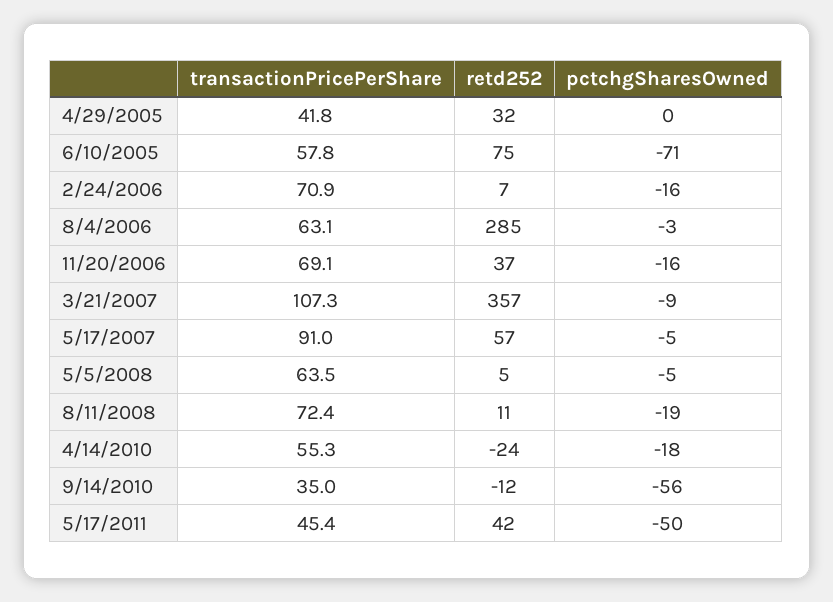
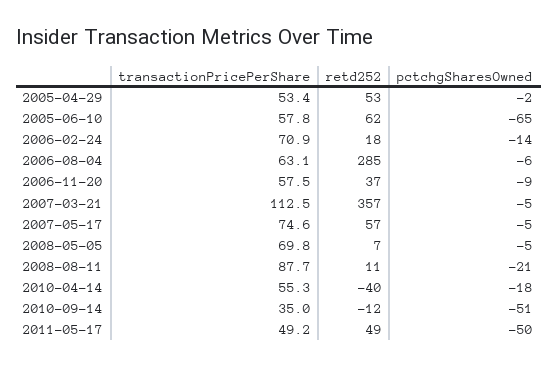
  {
    "transactionPricePerShare": {
-     "4/29/2005": 41.8,
+     "4/29/2005": 53.4,
      "6/10/2005": 57.8,
      "2/24/2006": 70.9,
      "8/4/2006": 63.1,
-     "11/20/2006": 69.1,
+     "11/20/2006": 57.5,
-     "3/21/2007": 107.3,
+     "3/21/2007": 112.5,
-     "5/17/2007": 91,
+     "5/17/2007": 74.6,
-     "5/5/2008": 63.5,
+     "5/5/2008": 69.8,
-     "8/11/2008": 72.4,
+     "8/11/2008": 87.7,
      "4/14/2010": 55.3,
      "9/14/2010": 35,
-     "5/17/2011": 45.4
+     "5/17/2011": 49.2
    },
    "retd252": {
-     "4/29/2005": 32,
+     "4/29/2005": 53,
-     "6/10/2005": 75,
+     "6/10/2005": 62,
-     "2/24/2006": 7,
+     "2/24/2006": 18,
      "8/4/2006": 285,
      "11/20/2006": 37,
      "3/21/2007": 357,
      "5/17/2007": 57,
-     "5/5/2008": 5,
+     "5/5/2008": 7,
      "8/11/2008": 11,
-     "4/14/2010": -24,
+     "4/14/2010": -40,
      "9/14/2010": -12,
-     "5/17/2011": 42
+     "5/17/2011": 49
    },
    "pctchgSharesOwned": {
-     "4/29/2005": 0,
+     "4/29/2005": -2,
-     "6/10/2005": -71,
+     "6/10/2005": -65,
-     "2/24/2006": -16,
+     "2/24/2006": -14,
-     "8/4/2006": -3,
+     "8/4/2006": -6,
-     "11/20/2006": -16,
+     "11/20/2006": -9,
-     "3/21/2007": -9,
+     "3/21/2007": -5,
      "5/17/2007": -5,
      "5/5/2008": -5,
-     "8/11/2008": -19,
+     "8/11/2008": -21,
      "4/14/2010": -18,
-     "9/14/2010": -56,
+     "9/14/2010": -51,
      "5/17/2011": -50
    }
  }

